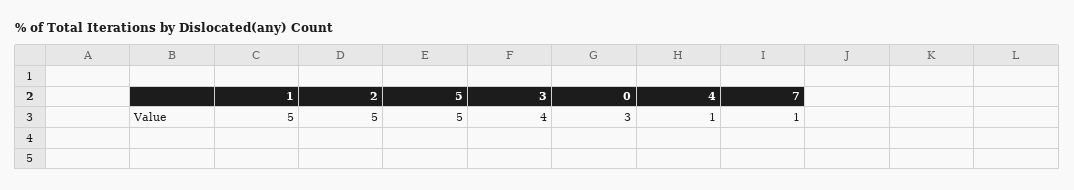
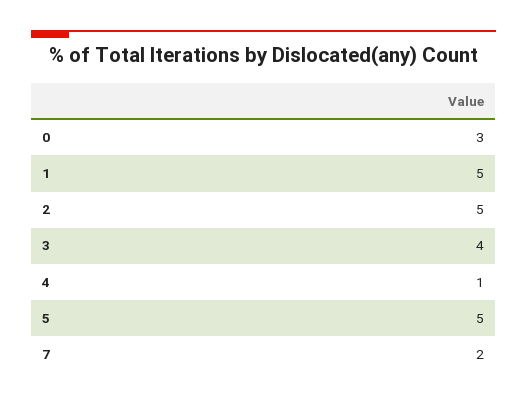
  {
    "1": 5,
    "2": 5,
    "5": 5,
    "3": 4,
    "0": 3,
    "4": 1,
-   "7": 1
+   "7": 2
  }

